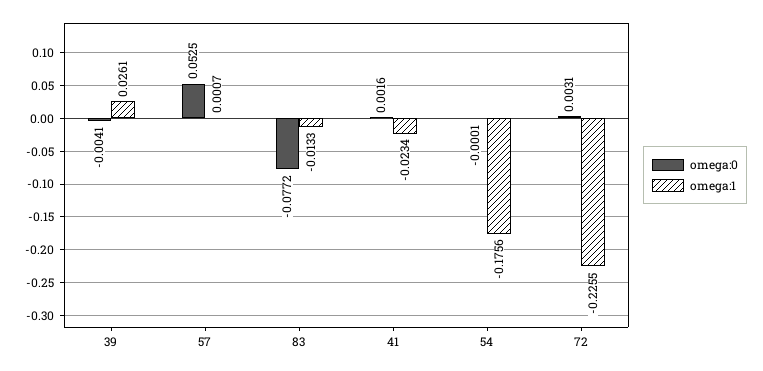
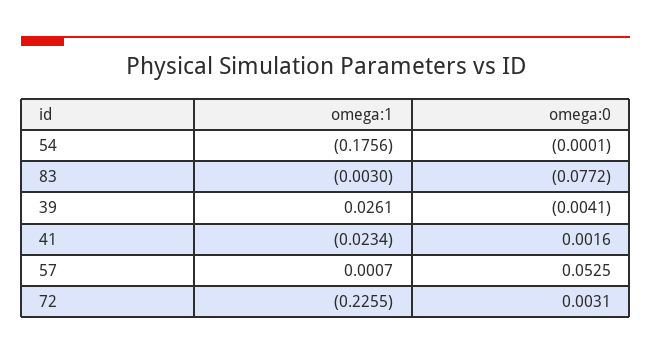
  {
    "omega:0": {
      "39": -0.0041,
      "57": 0.0525,
      "83": -0.0772,
      "41": 0.0016,
      "54": -0.0001,
      "72": 0.0031
    },
    "omega:1": {
      "39": 0.0261,
      "57": 0.0007,
-     "83": -0.0133,
+     "83": -0.003,
      "41": -0.0234,
      "54": -0.1756,
      "72": -0.2255
    }
  }

